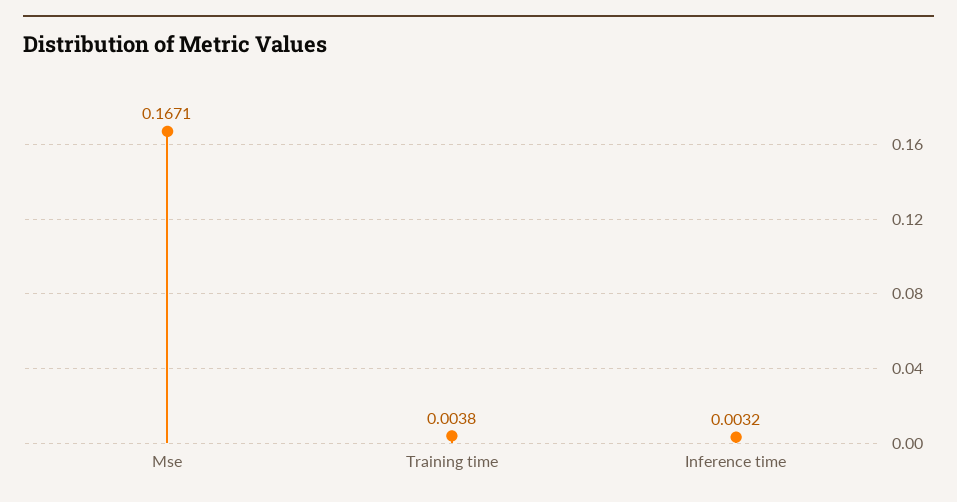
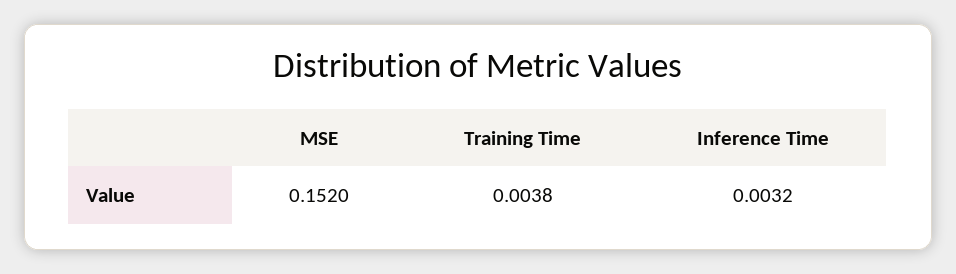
  {
-   "Mse": 0.1671,
+   "Mse": 0.152,
    "Training time": 0.0038,
    "Inference time": 0.0032
  }

